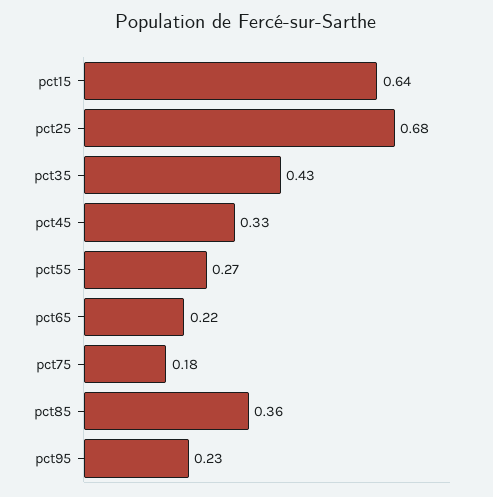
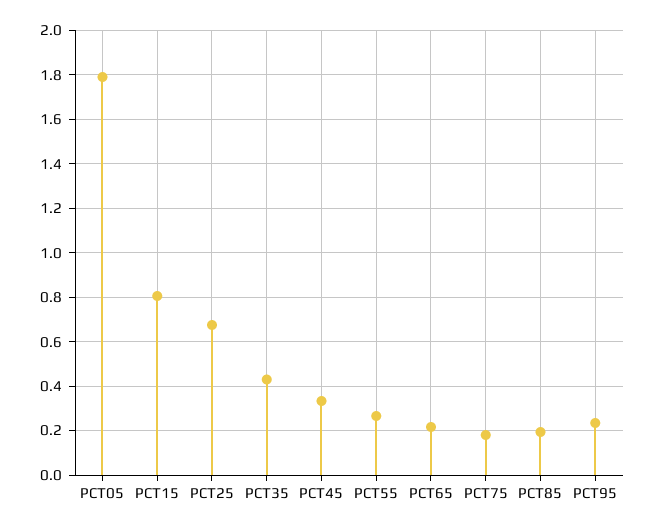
  {
-   "pct15": 0.64,
+   "pct15": 0.8,
    "pct25": 0.68,
    "pct35": 0.43,
    "pct45": 0.33,
    "pct55": 0.27,
    "pct65": 0.22,
    "pct75": 0.18,
-   "pct85": 0.36,
+   "pct85": 0.2,
-   "pct95": 0.23
+   "pct95": 0.23,
+   "PCT05": 1.8
  }

